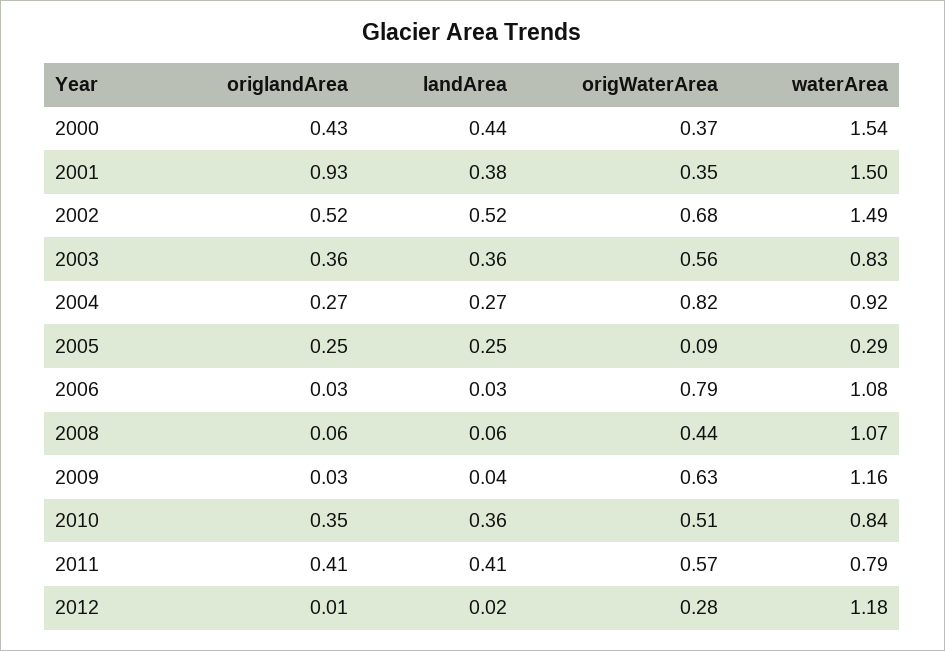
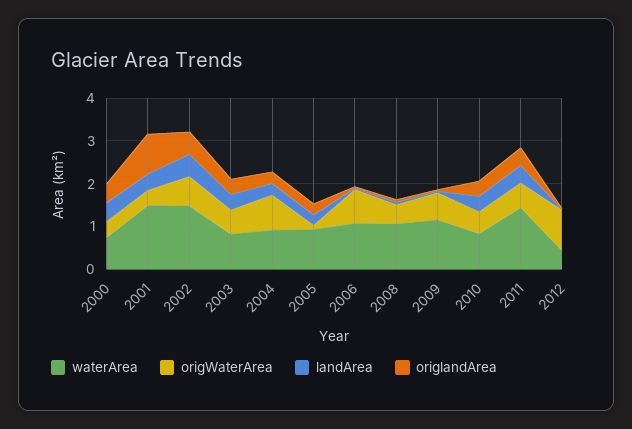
  {
    "origlandArea": {
      "2000": 0.43,
      "2001": 0.93,
      "2002": 0.52,
      "2003": 0.36,
      "2004": 0.27,
      "2005": 0.25,
      "2006": 0.03,
      "2008": 0.06,
      "2009": 0.03,
      "2010": 0.35,
      "2011": 0.41,
      "2012": 0.01
    },
    "landArea": {
      "2000": 0.44,
      "2001": 0.38,
      "2002": 0.52,
      "2003": 0.36,
      "2004": 0.27,
      "2005": 0.25,
      "2006": 0.03,
      "2008": 0.06,
      "2009": 0.04,
      "2010": 0.36,
      "2011": 0.41,
      "2012": 0.02
    },
    "origWaterArea": {
      "2000": 0.37,
      "2001": 0.35,
      "2002": 0.68,
      "2003": 0.56,
      "2004": 0.82,
      "2005": 0.09,
      "2006": 0.79,
      "2008": 0.44,
      "2009": 0.63,
      "2010": 0.51,
      "2011": 0.57,
-     "2012": 0.28
+     "2012": 1
    },
    "waterArea": {
-     "2000": 1.54,
+     "2000": 0.8,
      "2001": 1.5,
      "2002": 1.49,
      "2003": 0.83,
      "2004": 0.92,
-     "2005": 0.29,
+     "2005": 1,
      "2006": 1.08,
      "2008": 1.07,
      "2009": 1.16,
      "2010": 0.84,
-     "2011": 0.79,
+     "2011": 1.4,
-     "2012": 1.18
+     "2012": 0.4
    }
  }

